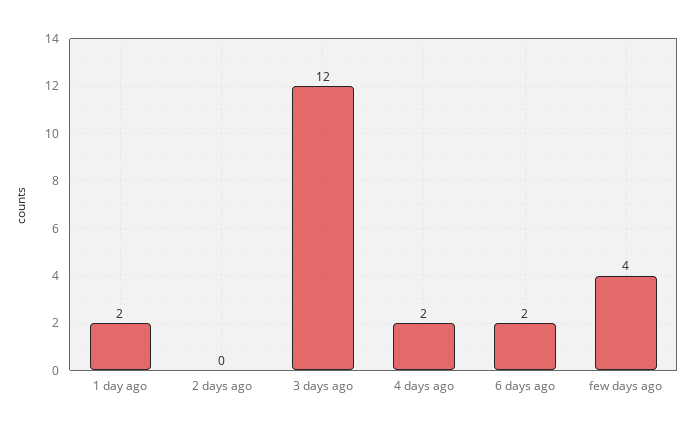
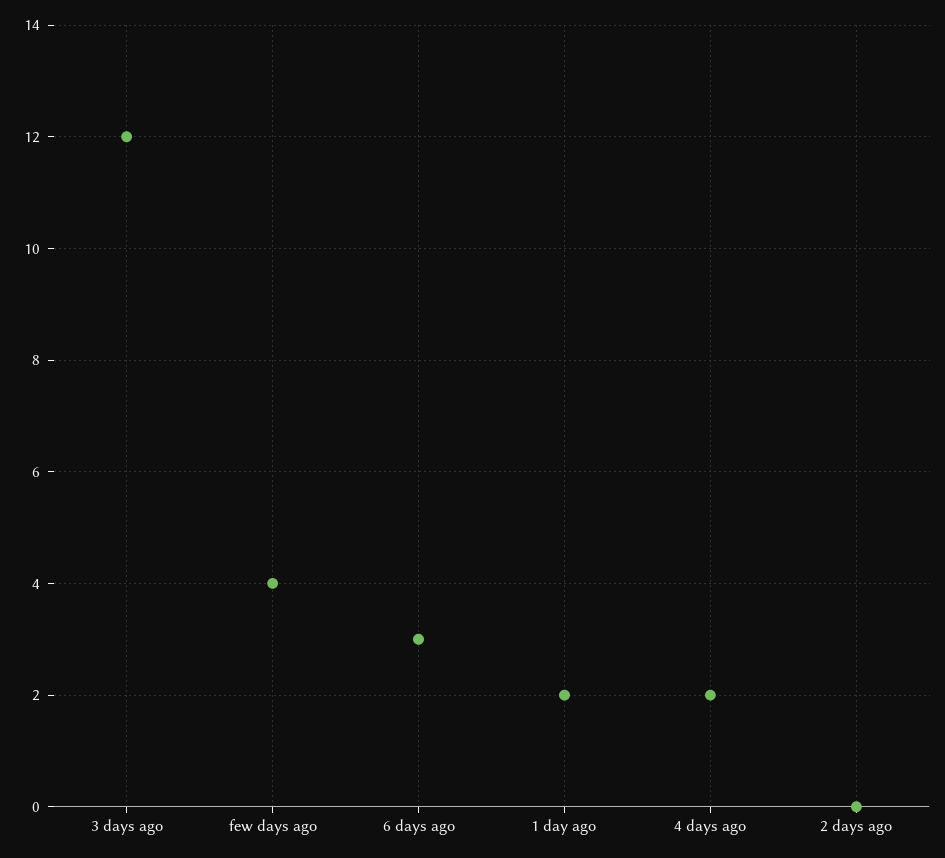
  {
    "1 day ago": 2,
    "2 days ago": 0,
    "3 days ago": 12,
    "4 days ago": 2,
-   "6 days ago": 2,
+   "6 days ago": 3,
    "few days ago": 4
  }

